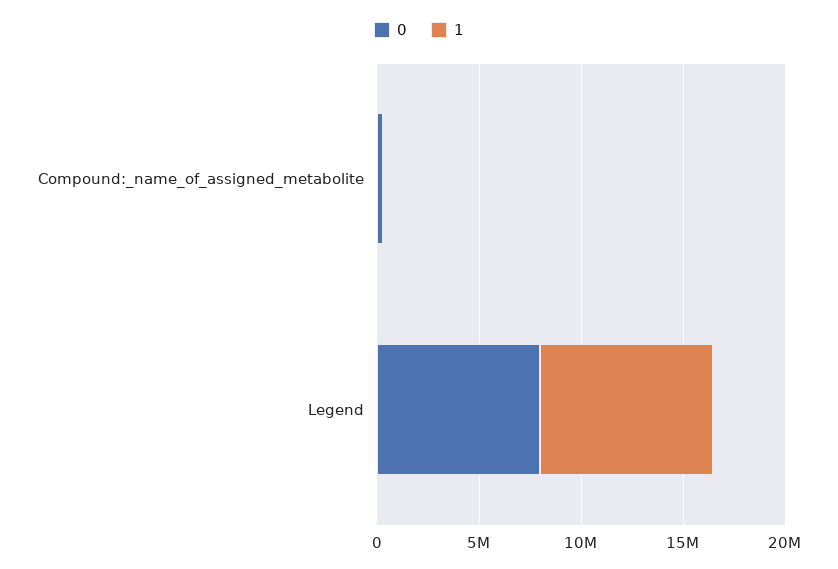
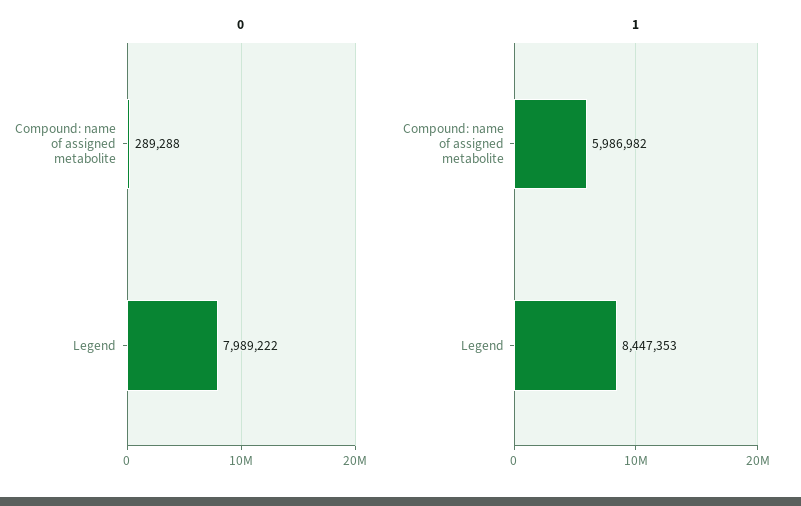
  {
    "0": {
      "Compound:_name_of_assigned_metabolite": 289288,
      "Legend": 7989222
    },
    "1": {
-     "Compound:_name_of_assigned_metabolite": 0,
+     "Compound:_name_of_assigned_metabolite": 5986982,
      "Legend": 8447353
    }
  }

